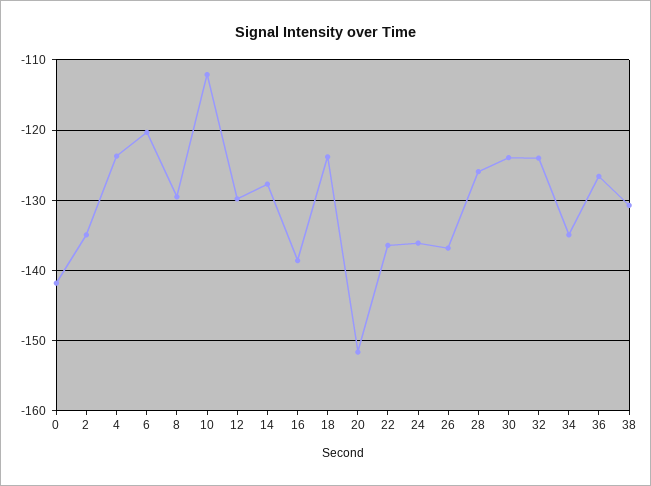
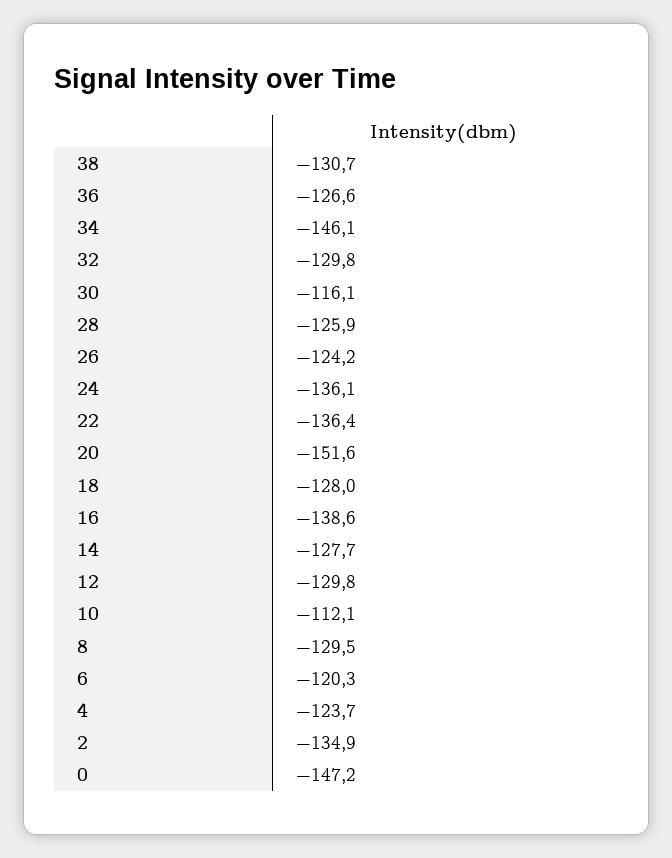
  {
-   "0": -142,
+   "0": -147.2,
    "2": -134.9,
    "4": -123.7,
    "6": -120.3,
    "8": -129.5,
    "10": -112.1,
    "12": -129.8,
    "14": -127.7,
    "16": -138.6,
-   "18": -124,
+   "18": -128,
    "20": -151.6,
    "22": -136.4,
    "24": -136.1,
-   "26": -137,
+   "26": -124.2,
    "28": -125.9,
-   "30": -124,
+   "30": -116.1,
-   "32": -124,
+   "32": -129.8,
-   "34": -135,
+   "34": -146.1,
    "36": -126.6,
    "38": -130.7
  }

